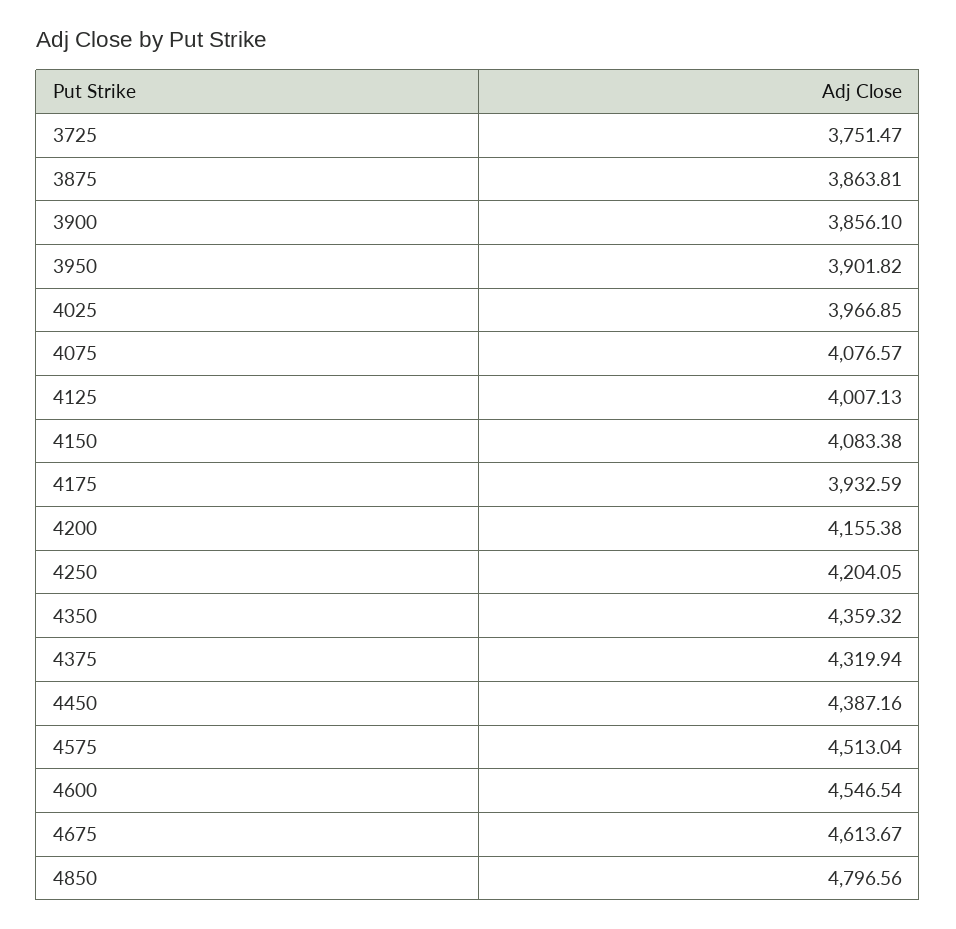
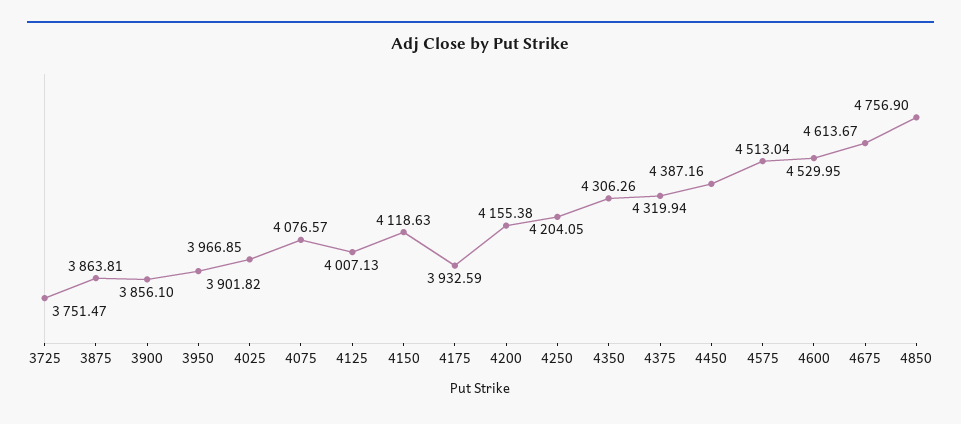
  {
    "3725": 3751.47,
    "3875": 3863.81,
    "3900": 3856.1,
    "3950": 3901.82,
    "4025": 3966.85,
    "4075": 4076.57,
    "4125": 4007.13,
-   "4150": 4083.38,
+   "4150": 4118.63,
    "4175": 3932.59,
    "4200": 4155.38,
    "4250": 4204.05,
-   "4350": 4359.32,
+   "4350": 4306.26,
    "4375": 4319.94,
    "4450": 4387.16,
    "4575": 4513.04,
-   "4600": 4546.54,
+   "4600": 4529.95,
    "4675": 4613.67,
-   "4850": 4796.56
+   "4850": 4756.9
  }

